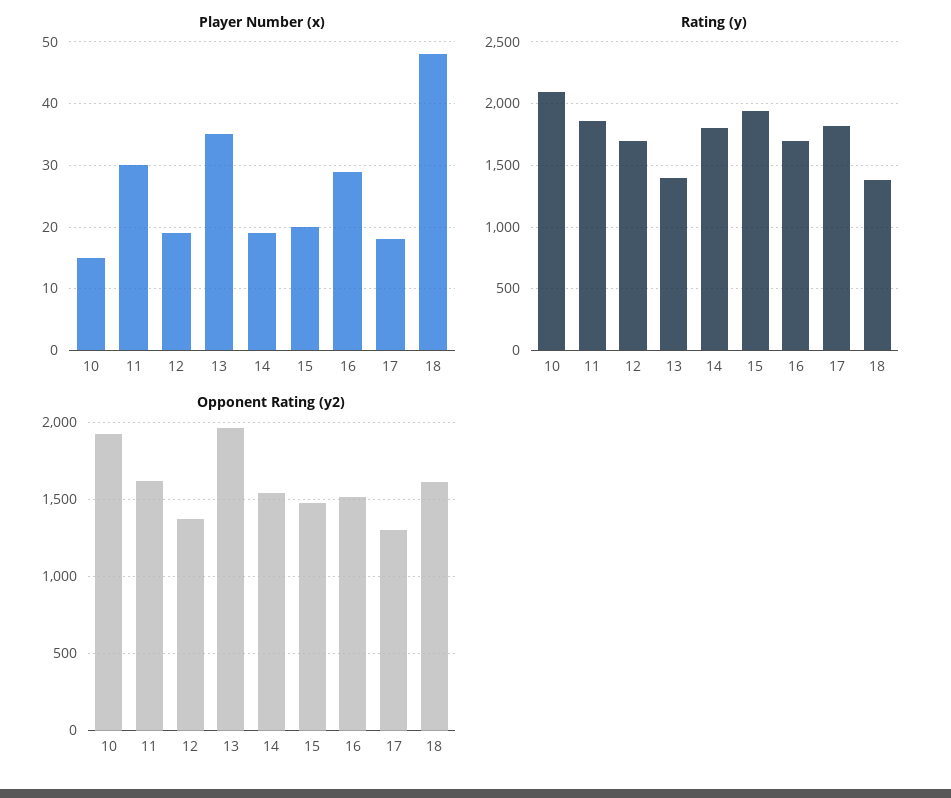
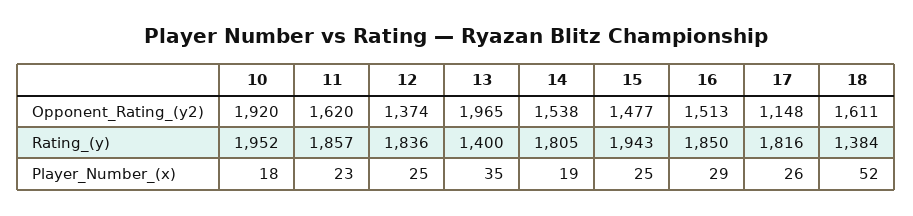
  {
    "Player Number (x)": {
-     "10": 15,
+     "10": 18,
-     "11": 30,
+     "11": 23,
-     "12": 19,
+     "12": 25,
      "13": 35,
      "14": 19,
-     "15": 20,
+     "15": 25,
      "16": 29,
-     "17": 18,
+     "17": 26,
-     "18": 48
+     "18": 52
    },
    "Rating (y)": {
-     "10": 2100,
+     "10": 1952,
      "11": 1857,
-     "12": 1700,
+     "12": 1836,
      "13": 1400,
      "14": 1805,
      "15": 1943,
-     "16": 1700,
+     "16": 1850,
      "17": 1816,
      "18": 1384
    },
    "Opponent Rating (y2)": {
      "10": 1920,
      "11": 1620,
      "12": 1374,
      "13": 1965,
      "14": 1538,
      "15": 1477,
      "16": 1513,
-     "17": 1300,
+     "17": 1148,
      "18": 1611
    }
  }

